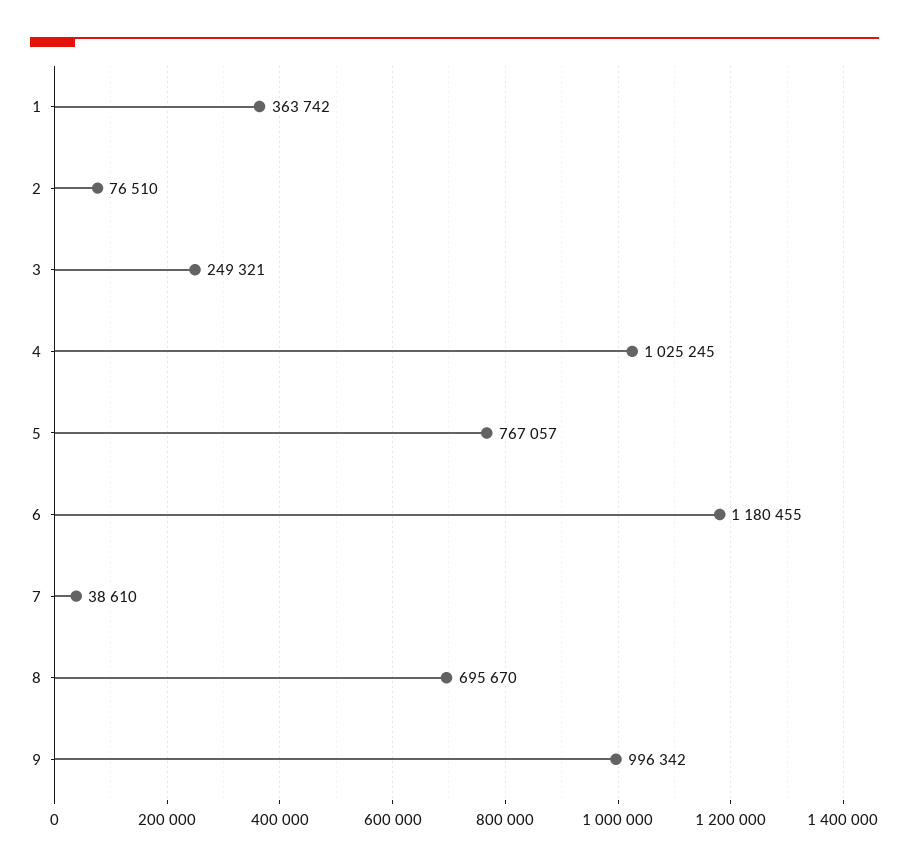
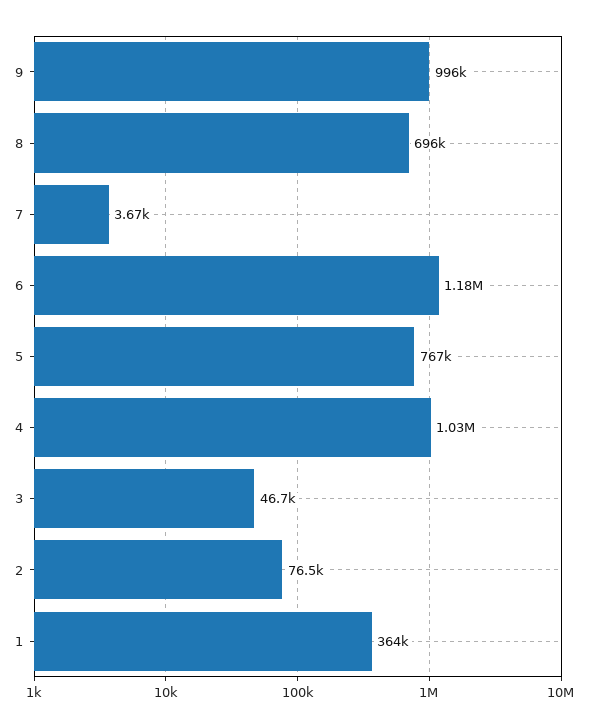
  {
    "1": 363742,
    "2": 76510,
-   "3": 249321,
+   "3": 46700,
    "4": 1025245,
    "5": 767057,
    "6": 1180455,
-   "7": 38610,
+   "7": 3670,
    "8": 695670,
    "9": 996342
  }

